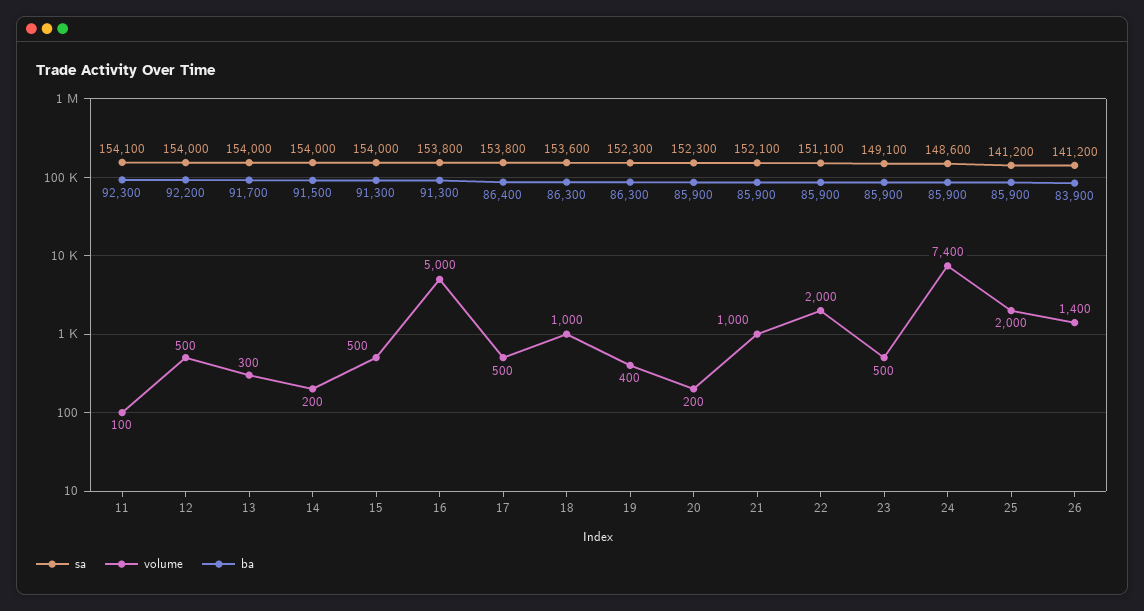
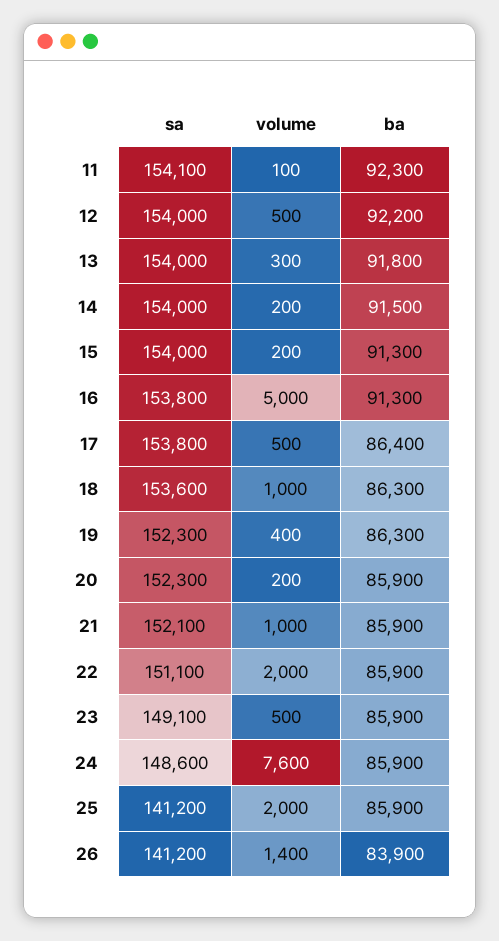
  {
    "sa": {
      "11": 154100,
      "12": 154000,
      "13": 154000,
      "14": 154000,
      "15": 154000,
      "16": 153800,
      "17": 153800,
      "18": 153600,
      "19": 152300,
      "20": 152300,
      "21": 152100,
      "22": 151100,
      "23": 149100,
      "24": 148600,
      "25": 141200,
      "26": 141200
    },
    "volume": {
      "11": 100,
      "12": 500,
      "13": 300,
      "14": 200,
-     "15": 500,
+     "15": 200,
      "16": 5000,
      "17": 500,
      "18": 1000,
      "19": 400,
      "20": 200,
      "21": 1000,
      "22": 2000,
      "23": 500,
-     "24": 7400,
+     "24": 7600,
      "25": 2000,
      "26": 1400
    },
    "ba": {
      "11": 92300,
      "12": 92200,
-     "13": 91700,
+     "13": 91800,
      "14": 91500,
      "15": 91300,
      "16": 91300,
      "17": 86400,
      "18": 86300,
      "19": 86300,
      "20": 85900,
      "21": 85900,
      "22": 85900,
      "23": 85900,
      "24": 85900,
      "25": 85900,
      "26": 83900
    }
  }

